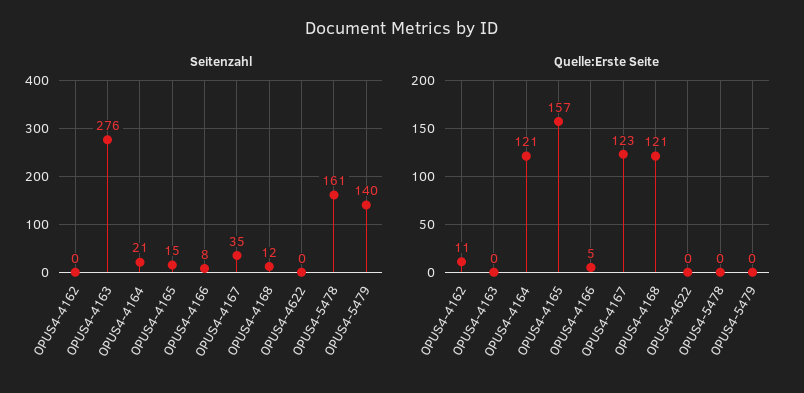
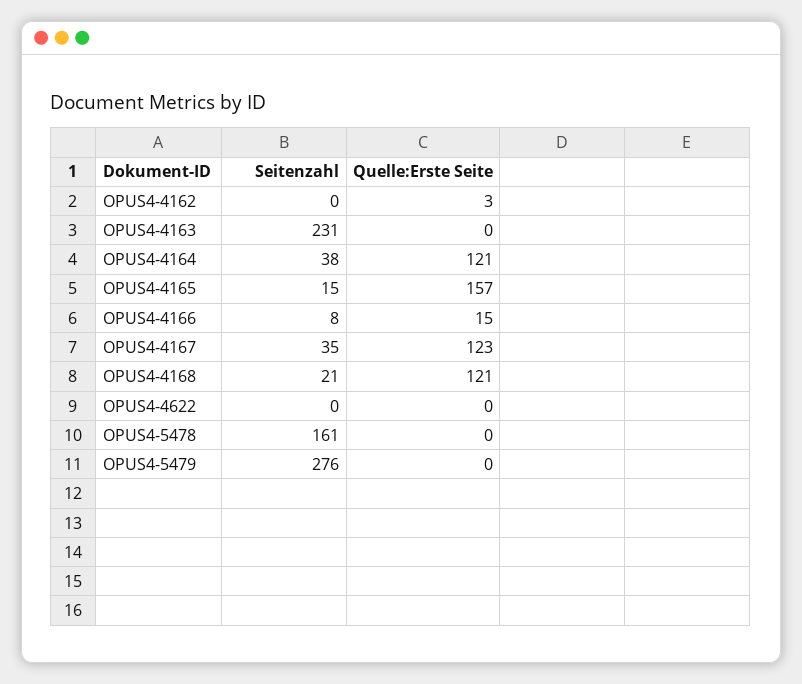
  {
    "Seitenzahl": {
      "OPUS4-4162": 0,
-     "OPUS4-4163": 276,
+     "OPUS4-4163": 231,
-     "OPUS4-4164": 21,
+     "OPUS4-4164": 38,
      "OPUS4-4165": 15,
      "OPUS4-4166": 8,
      "OPUS4-4167": 35,
-     "OPUS4-4168": 12,
+     "OPUS4-4168": 21,
      "OPUS4-4622": 0,
      "OPUS4-5478": 161,
-     "OPUS4-5479": 140
+     "OPUS4-5479": 276
    },
    "Quelle:Erste Seite": {
-     "OPUS4-4162": 11,
+     "OPUS4-4162": 3,
      "OPUS4-4163": 0,
      "OPUS4-4164": 121,
      "OPUS4-4165": 157,
-     "OPUS4-4166": 5,
+     "OPUS4-4166": 15,
      "OPUS4-4167": 123,
      "OPUS4-4168": 121,
      "OPUS4-4622": 0,
      "OPUS4-5478": 0,
      "OPUS4-5479": 0
    }
  }

